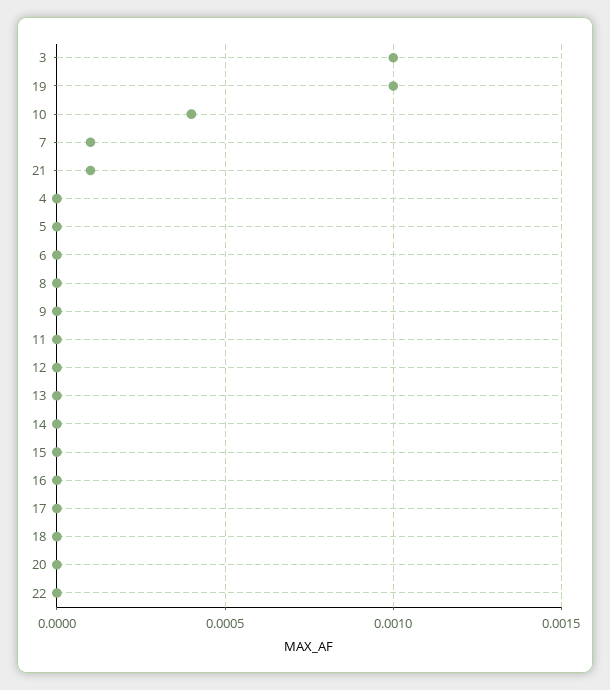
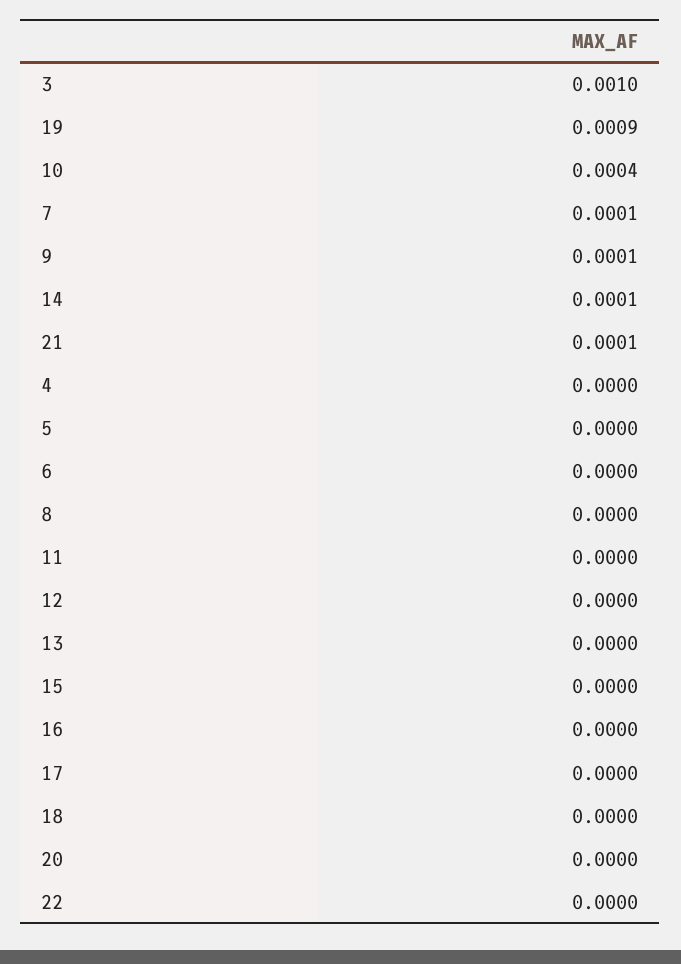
  {
    "3": 0.001,
-   "19": 0.001,
+   "19": 0.0009,
    "10": 0.0004,
    "7": 0.0001,
    "21": 0.0001,
    "4": 0,
    "5": 0,
    "6": 0,
    "8": 0,
-   "9": 0,
+   "9": 0.0001,
    "11": 0,
    "12": 0,
    "13": 0,
-   "14": 0,
+   "14": 0.0001,
    "15": 0,
    "16": 0,
    "17": 0,
    "18": 0,
    "20": 0,
    "22": 0
  }

